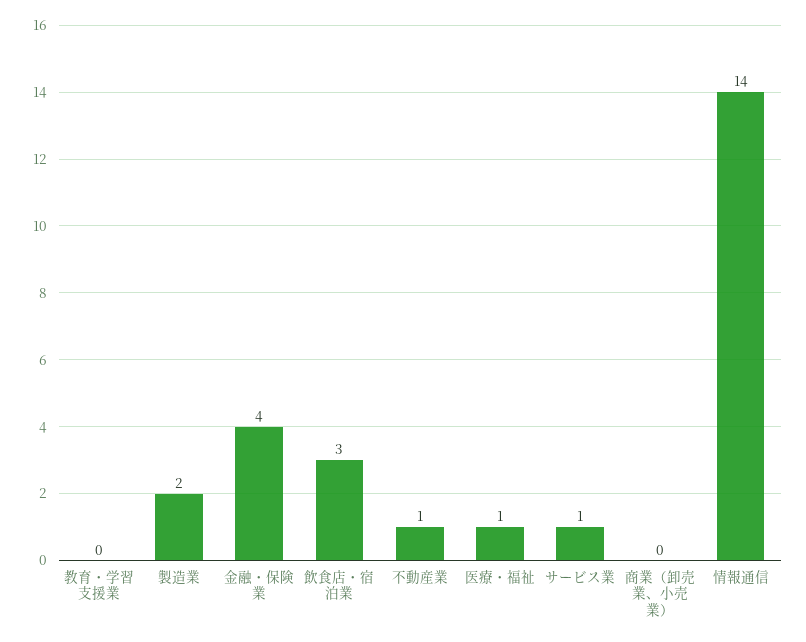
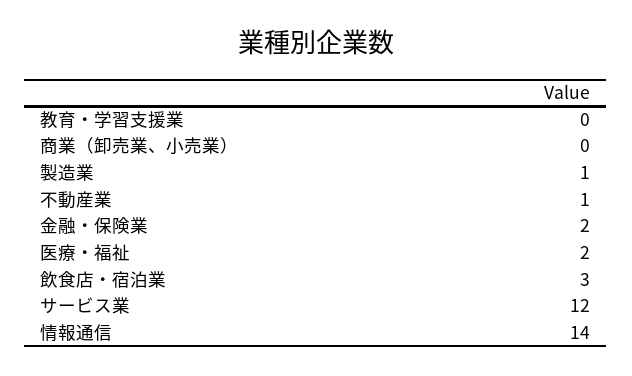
  {
    "教育・学習支援業": 0,
-   "製造業": 2,
+   "製造業": 1,
-   "金融・保険業": 4,
+   "金融・保険業": 2,
    "飲食店・宿泊業": 3,
    "不動産業": 1,
-   "医療・福祉": 1,
+   "医療・福祉": 2,
-   "サービス業": 1,
+   "サービス業": 12,
    "商業（卸売業、小売業）": 0,
    "情報通信": 14
  }

